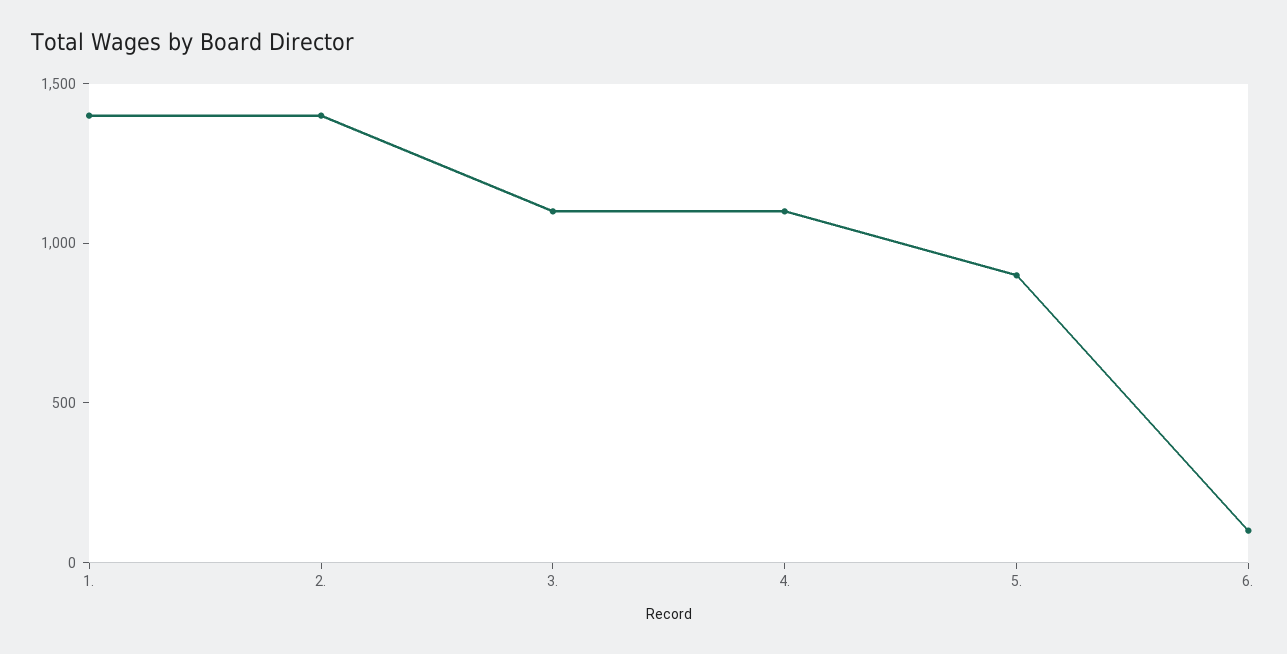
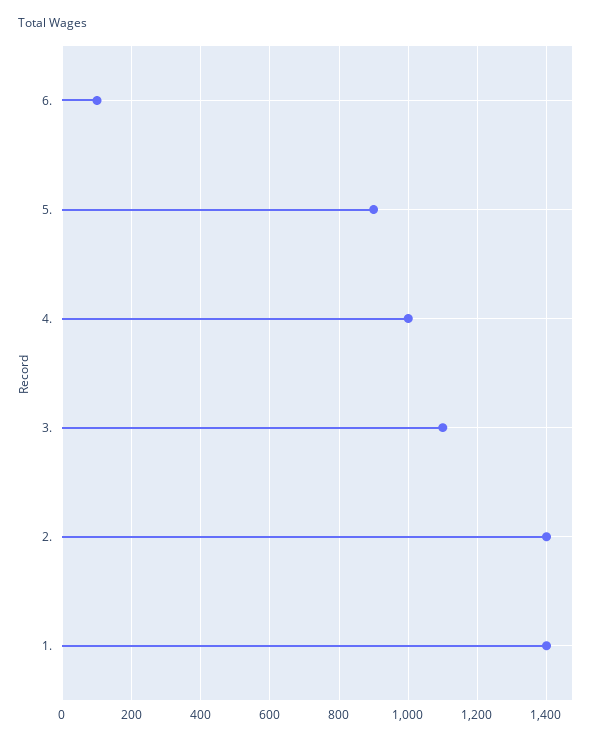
  {
    "1.": 1400,
    "2.": 1400,
    "3.": 1100,
-   "4.": 1100,
+   "4.": 1000,
    "5.": 900,
    "6.": 100
  }

